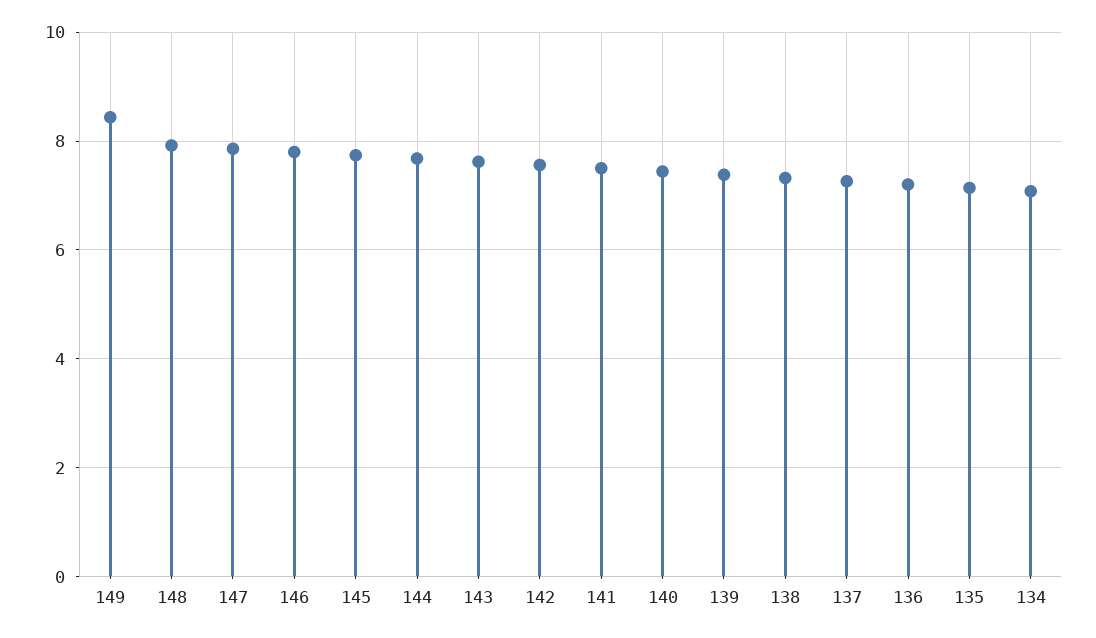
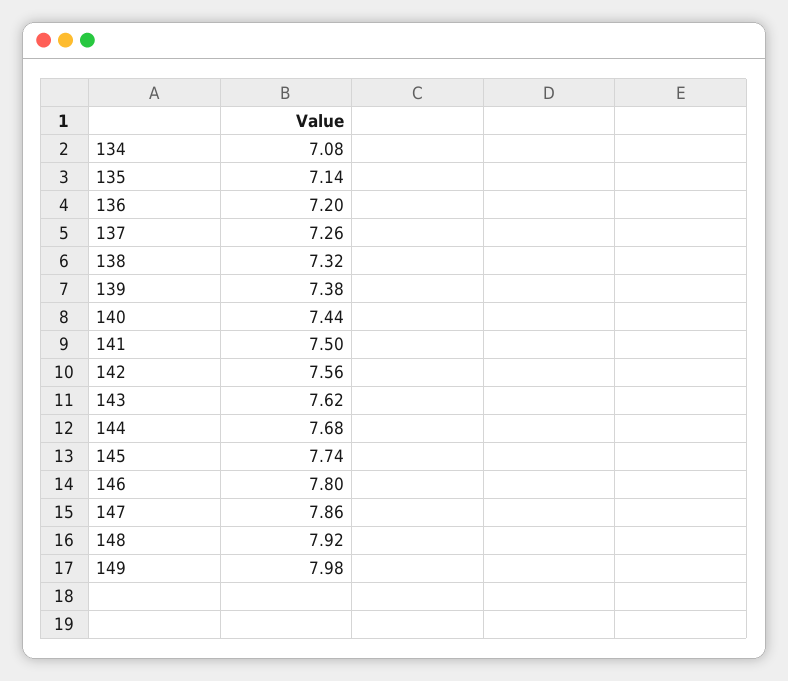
  {
-   "149": 8.4,
+   "149": 7.98,
    "148": 7.92,
    "147": 7.86,
    "146": 7.8,
    "145": 7.74,
    "144": 7.68,
    "143": 7.62,
    "142": 7.56,
    "141": 7.5,
    "140": 7.44,
    "139": 7.38,
    "138": 7.32,
    "137": 7.26,
    "136": 7.2,
    "135": 7.14,
    "134": 7.08
  }

